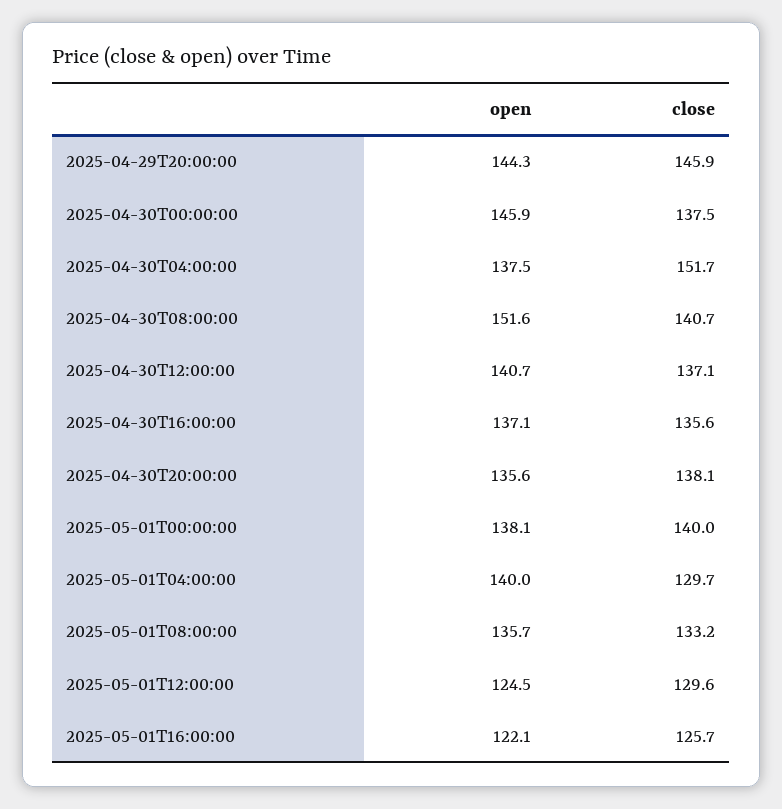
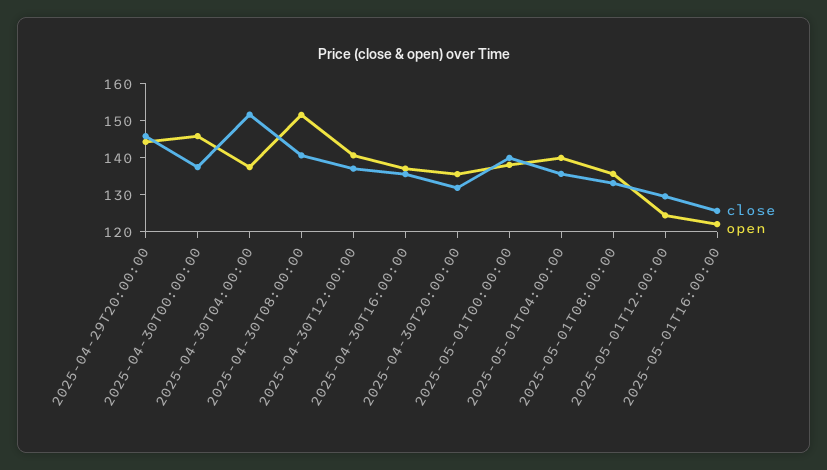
  {
    "open": {
      "2025-04-29T20:00:00": 144.3,
      "2025-04-30T00:00:00": 145.9,
      "2025-04-30T04:00:00": 137.5,
      "2025-04-30T08:00:00": 151.6,
      "2025-04-30T12:00:00": 140.7,
      "2025-04-30T16:00:00": 137.1,
      "2025-04-30T20:00:00": 135.6,
      "2025-05-01T00:00:00": 138.1,
      "2025-05-01T04:00:00": 140,
      "2025-05-01T08:00:00": 135.7,
      "2025-05-01T12:00:00": 124.5,
      "2025-05-01T16:00:00": 122.1
    },
    "close": {
      "2025-04-29T20:00:00": 145.9,
      "2025-04-30T00:00:00": 137.5,
      "2025-04-30T04:00:00": 151.7,
      "2025-04-30T08:00:00": 140.7,
      "2025-04-30T12:00:00": 137.1,
      "2025-04-30T16:00:00": 135.6,
-     "2025-04-30T20:00:00": 138.1,
+     "2025-04-30T20:00:00": 132.5,
      "2025-05-01T00:00:00": 140,
-     "2025-05-01T04:00:00": 129.7,
+     "2025-05-01T04:00:00": 135,
      "2025-05-01T08:00:00": 133.2,
      "2025-05-01T12:00:00": 129.6,
      "2025-05-01T16:00:00": 125.7
    }
  }

